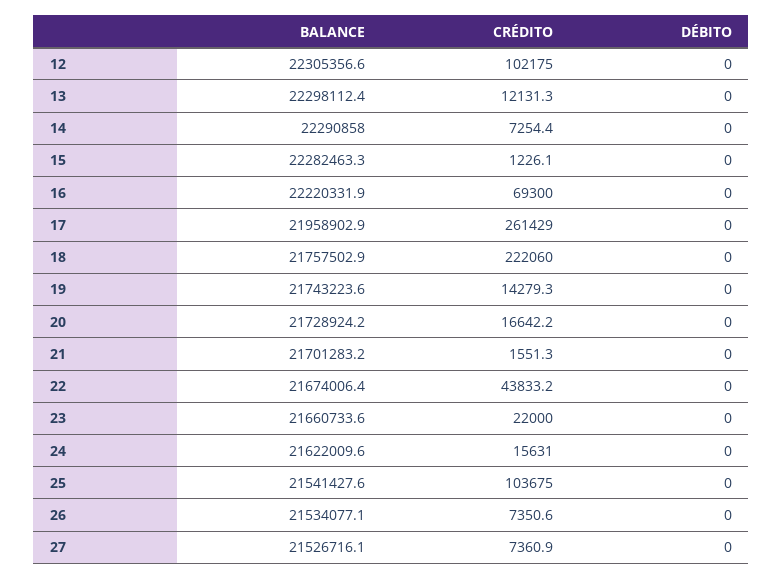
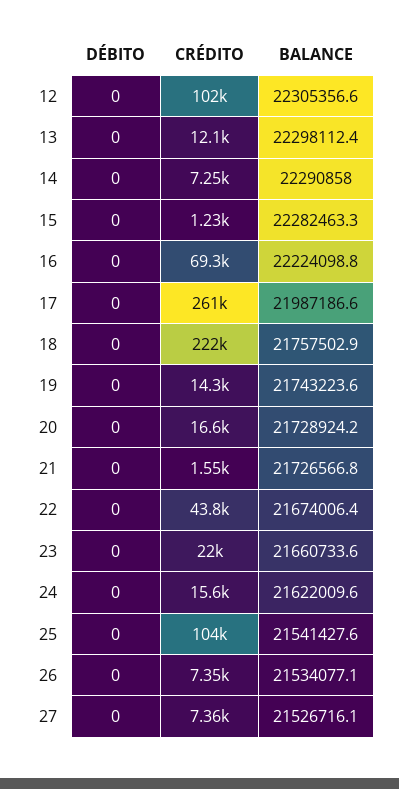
  {
    "BALANCE": {
      "12": 22305356.6,
      "13": 22298112.4,
      "14": 22290858,
      "15": 22282463.3,
-     "16": 22220331.9,
+     "16": 22224098.8,
-     "17": 21958902.9,
+     "17": 21987186.6,
      "18": 21757502.9,
      "19": 21743223.6,
      "20": 21728924.2,
-     "21": 21701283.2,
+     "21": 21726566.8,
      "22": 21674006.4,
      "23": 21660733.6,
      "24": 21622009.6,
      "25": 21541427.6,
      "26": 21534077.1,
      "27": 21526716.1
    },
    "CRÉDITO": {
      "12": 102175,
      "13": 12131.3,
      "14": 7254.4,
      "15": 1226.1,
      "16": 69300,
      "17": 261429,
      "18": 222060,
      "19": 14279.3,
      "20": 16642.2,
      "21": 1551.3,
      "22": 43833.2,
      "23": 22000,
      "24": 15631,
      "25": 103675,
      "26": 7350.6,
      "27": 7360.9
    },
    "DÉBITO": {
      "12": 0,
      "13": 0,
      "14": 0,
      "15": 0,
      "16": 0,
      "17": 0,
      "18": 0,
      "19": 0,
      "20": 0,
      "21": 0,
      "22": 0,
      "23": 0,
      "24": 0,
      "25": 0,
      "26": 0,
      "27": 0
    }
  }

